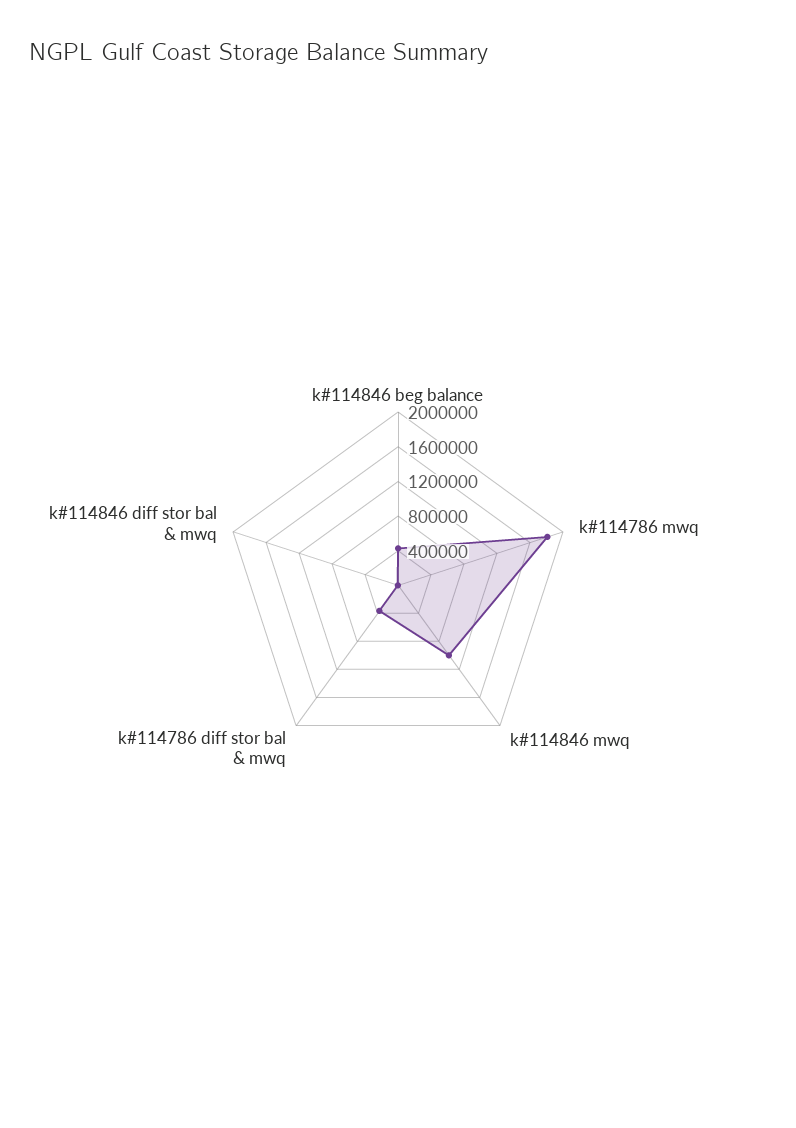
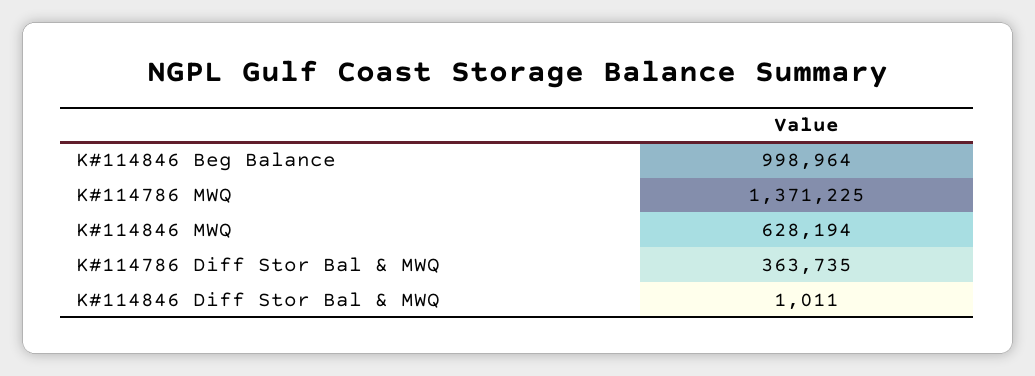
  {
-   "k#114846 beg balance": 400000,
+   "k#114846 beg balance": 998964,
-   "k#114786 mwq": 1800000,
+   "k#114786 mwq": 1371225,
-   "k#114846 mwq": 1000000,
+   "k#114846 mwq": 628194,
    "k#114786 diff stor bal & mwq": 363735,
    "k#114846 diff stor bal & mwq": 1011
  }

